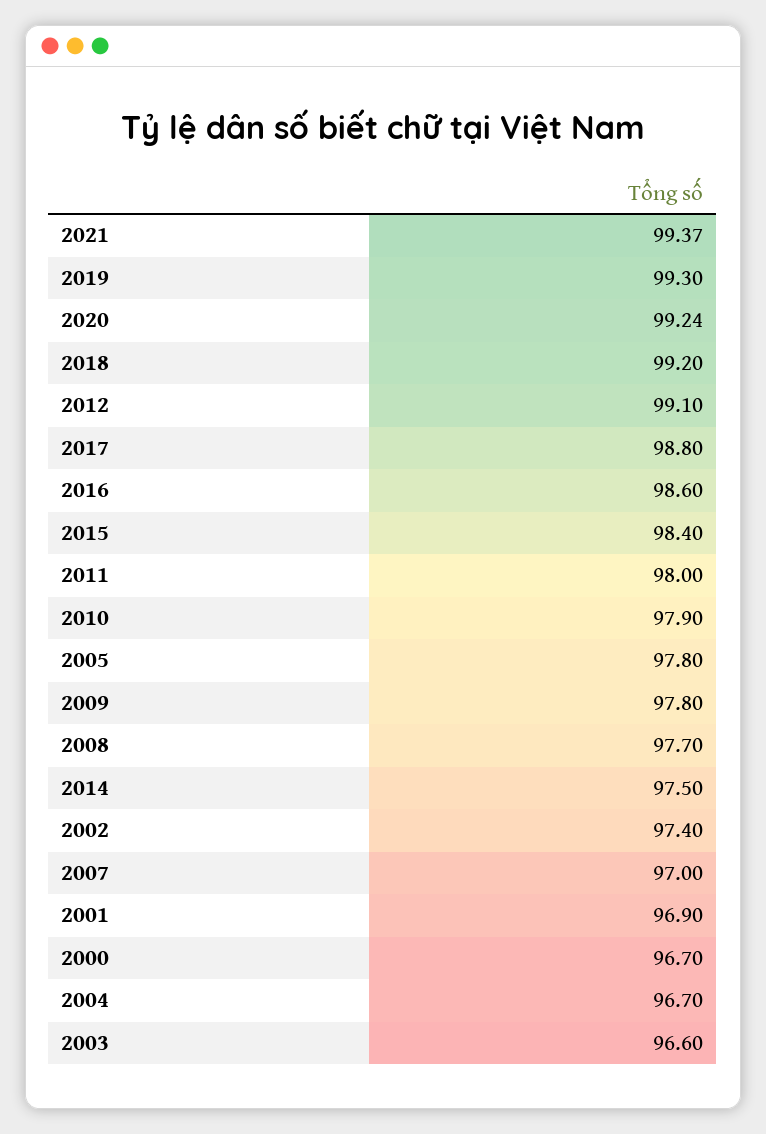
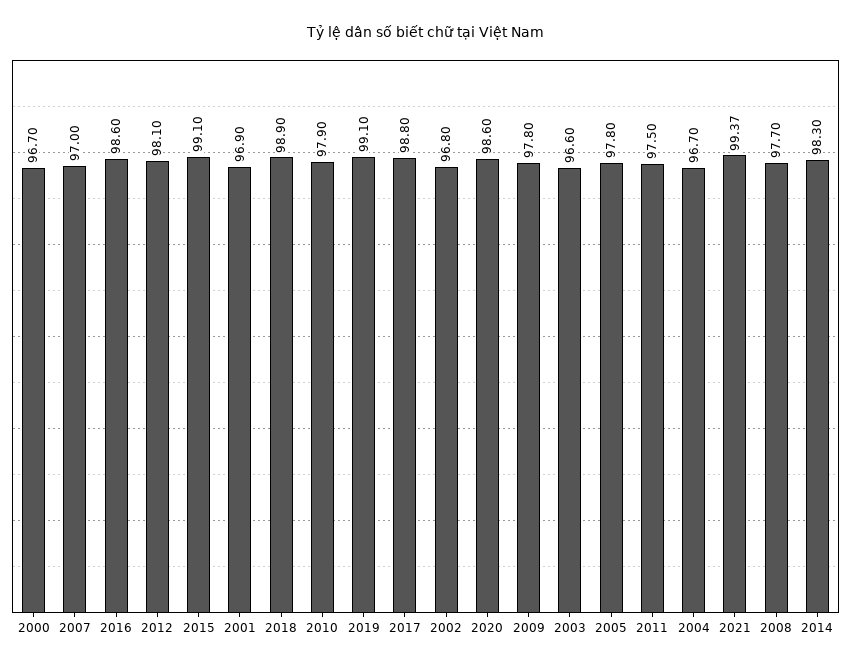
  {
    "2021": 99.37,
-   "2019": 99.3,
+   "2019": 99.1,
-   "2020": 99.24,
+   "2020": 98.6,
-   "2018": 99.2,
+   "2018": 98.9,
-   "2012": 99.1,
+   "2012": 98.1,
    "2017": 98.8,
    "2016": 98.6,
-   "2015": 98.4,
+   "2015": 99.1,
-   "2011": 98,
+   "2011": 97.5,
    "2010": 97.9,
    "2005": 97.8,
    "2009": 97.8,
    "2008": 97.7,
-   "2014": 97.5,
+   "2014": 98.3,
-   "2002": 97.4,
+   "2002": 96.8,
    "2007": 97,
    "2001": 96.9,
    "2000": 96.7,
    "2004": 96.7,
    "2003": 96.6
  }

